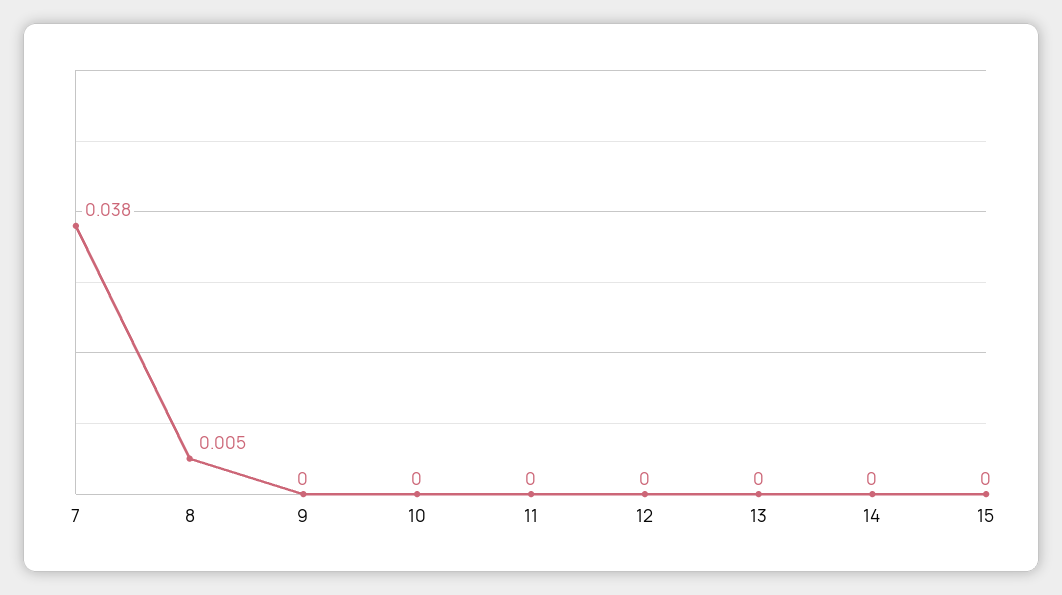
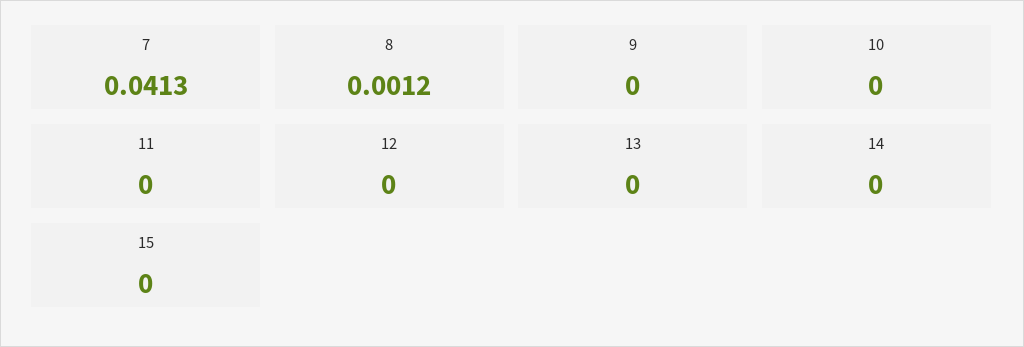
  {
-   "7": 0.038,
+   "7": 0.0413,
-   "8": 0.005,
+   "8": 0.0012,
    "9": 0,
    "10": 0,
    "11": 0,
    "12": 0,
    "13": 0,
    "14": 0,
    "15": 0
  }

